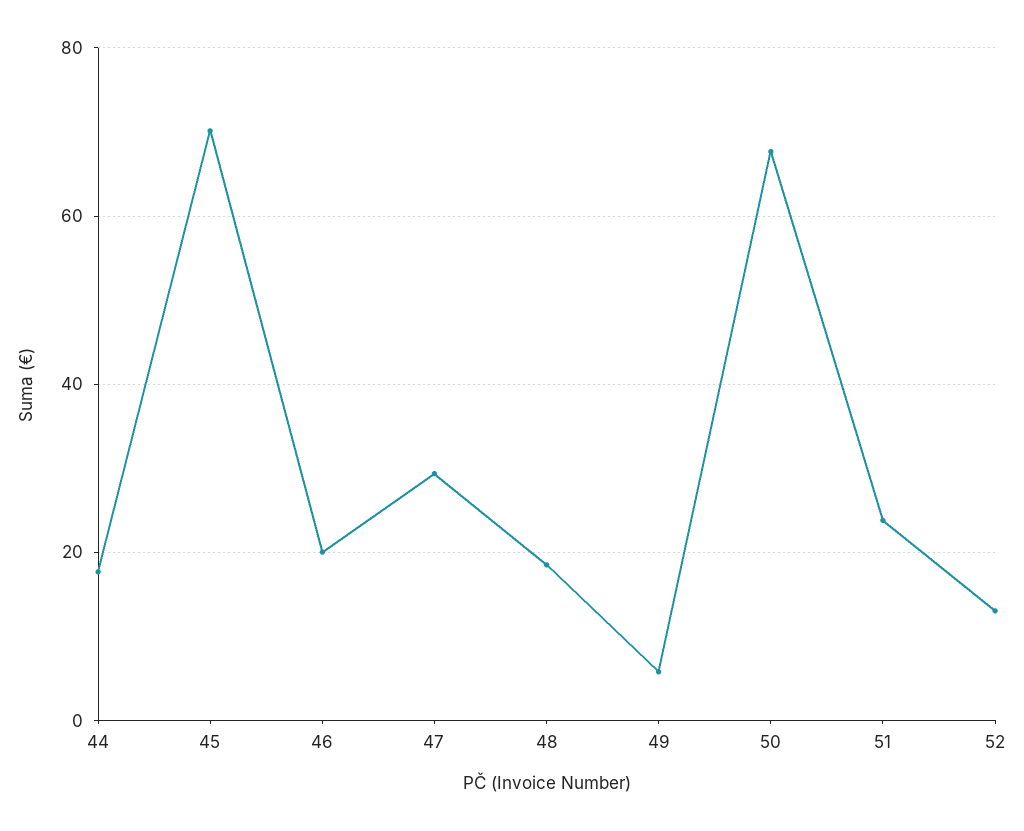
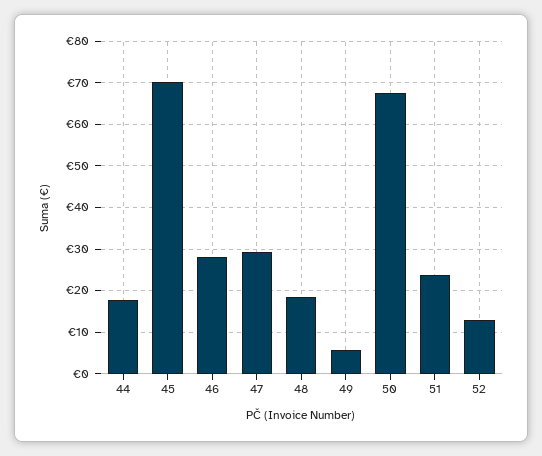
  {
    "44": 18,
    "45": 70,
-   "46": 20,
+   "46": 28,
    "47": 30,
    "48": 18,
    "49": 6,
    "50": 68,
    "51": 24,
    "52": 14
  }

